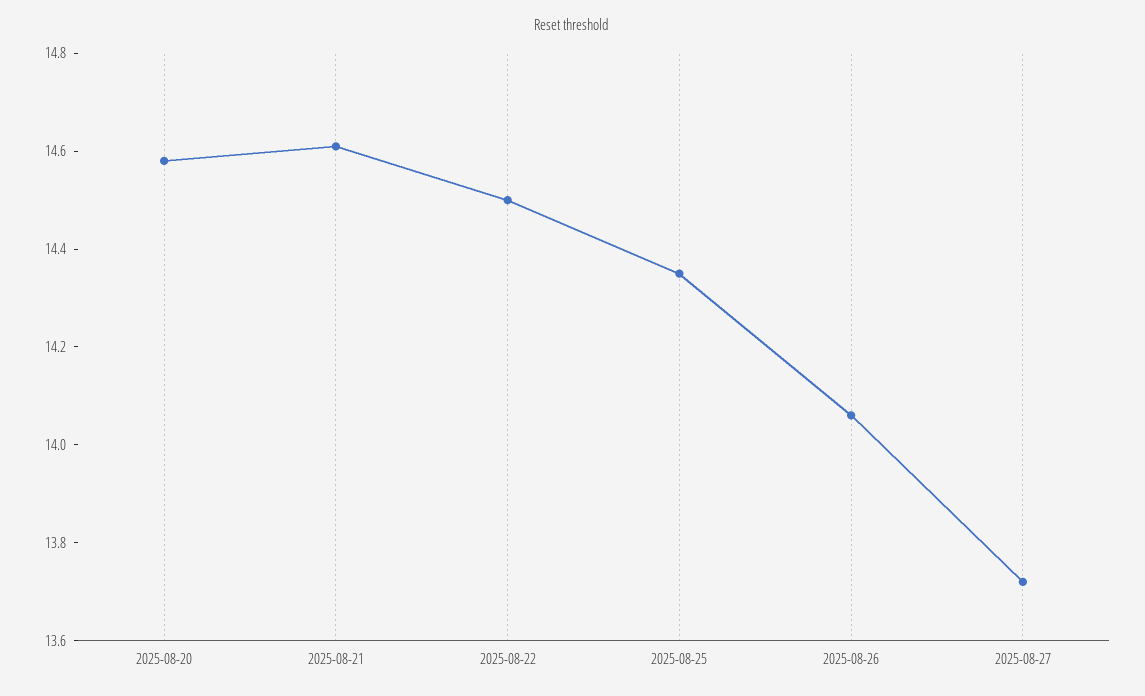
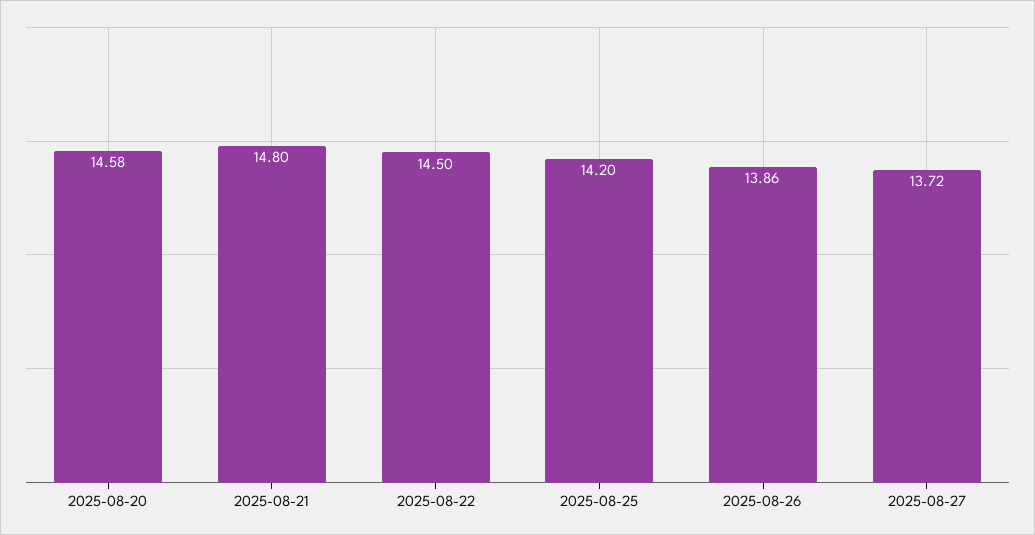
  {
    "2025-08-20": 14.58,
-   "2025-08-21": 14.6,
+   "2025-08-21": 14.8,
    "2025-08-22": 14.5,
-   "2025-08-25": 14.35,
+   "2025-08-25": 14.2,
-   "2025-08-26": 14.05,
+   "2025-08-26": 13.86,
    "2025-08-27": 13.72
  }

